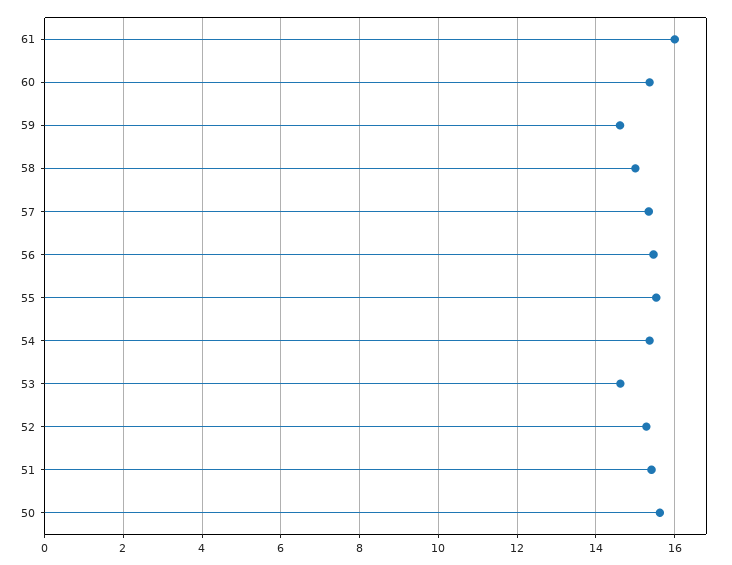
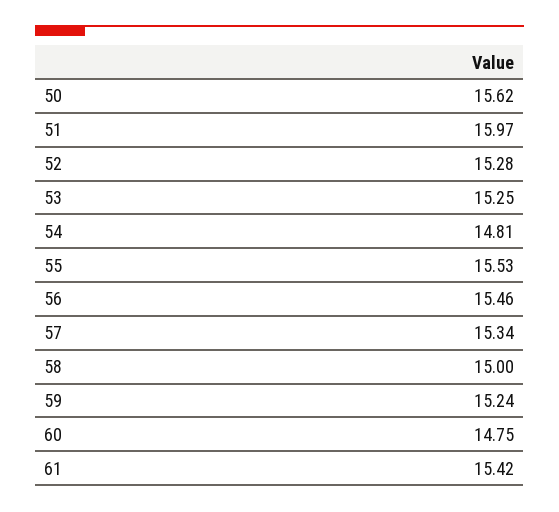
  {
-   "61": 16,
+   "61": 15.42,
-   "60": 15.4,
+   "60": 14.75,
-   "59": 14.6,
+   "59": 15.24,
    "58": 15,
    "57": 15.34,
    "56": 15.46,
    "55": 15.53,
-   "54": 15.4,
+   "54": 14.81,
-   "53": 14.6,
+   "53": 15.25,
    "52": 15.28,
-   "51": 15.4,
+   "51": 15.97,
    "50": 15.62
  }

